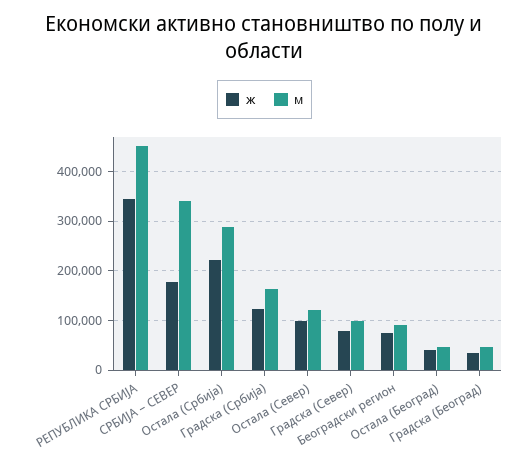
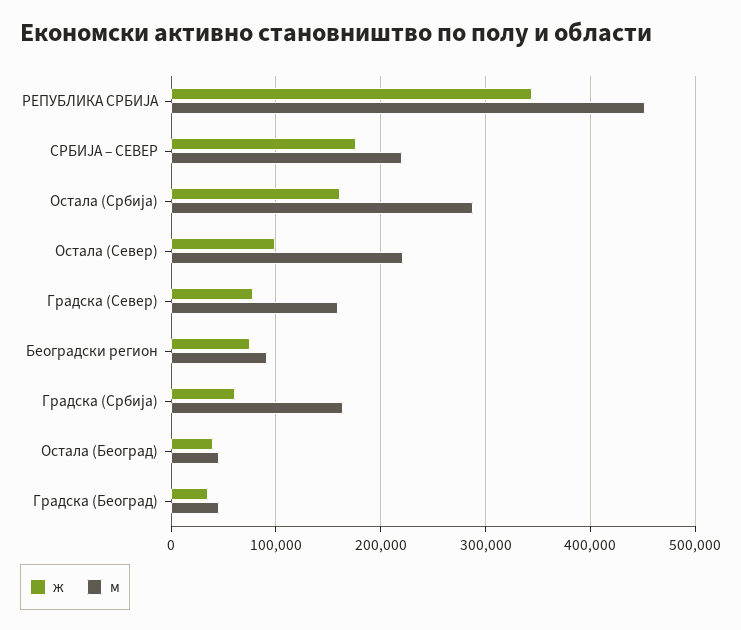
  {
    "ж": {
      "РЕПУБЛИКА СРБИЈА": 340000,
      "СРБИЈА – СЕВЕР": 180000,
-     "Остала (Србија)": 220000,
+     "Остала (Србија)": 160000,
-     "Градска (Србија)": 120000,
+     "Градска (Србија)": 60000,
      "Остала (Север)": 100000,
      "Градска (Север)": 80000,
      "Београдски регион": 80000,
      "Остала (Београд)": 40000,
      "Градска (Београд)": 40000
    },
    "м": {
      "РЕПУБЛИКА СРБИЈА": 450000,
-     "СРБИЈА – СЕВЕР": 340000,
+     "СРБИЈА – СЕВЕР": 220000,
      "Остала (Србија)": 290000,
      "Градска (Србија)": 160000,
-     "Остала (Север)": 120000,
+     "Остала (Север)": 220000,
-     "Градска (Север)": 100000,
+     "Градска (Север)": 160000,
      "Београдски регион": 90000,
      "Остала (Београд)": 50000,
      "Градска (Београд)": 50000
    }
  }

